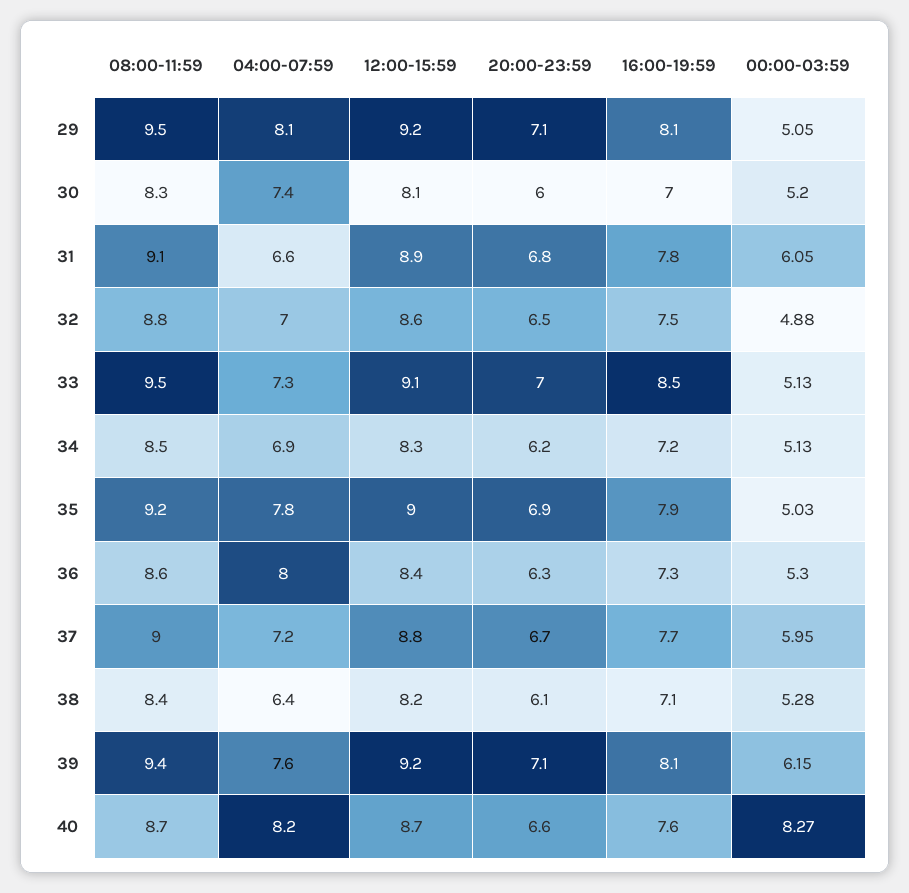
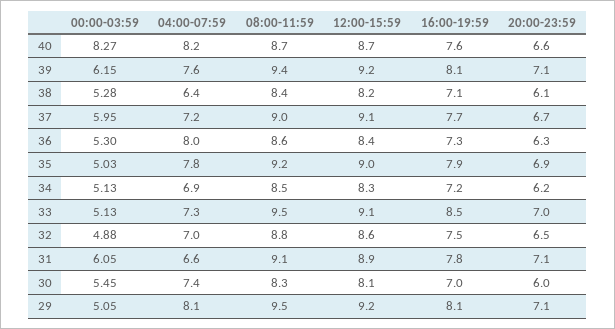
  {
    "08:00-11:59": {
      "29": 9.5,
      "30": 8.3,
      "31": 9.1,
      "32": 8.8,
      "33": 9.5,
      "34": 8.5,
      "35": 9.2,
      "36": 8.6,
      "37": 9,
      "38": 8.4,
      "39": 9.4,
      "40": 8.7
    },
    "04:00-07:59": {
      "29": 8.1,
      "30": 7.4,
      "31": 6.6,
      "32": 7,
      "33": 7.3,
      "34": 6.9,
      "35": 7.8,
      "36": 8,
      "37": 7.2,
      "38": 6.4,
      "39": 7.6,
      "40": 8.2
    },
    "12:00-15:59": {
      "29": 9.2,
      "30": 8.1,
      "31": 8.9,
      "32": 8.6,
      "33": 9.1,
      "34": 8.3,
      "35": 9,
      "36": 8.4,
-     "37": 8.8,
+     "37": 9.1,
      "38": 8.2,
      "39": 9.2,
      "40": 8.7
    },
    "20:00-23:59": {
      "29": 7.1,
      "30": 6,
-     "31": 6.8,
+     "31": 7.1,
      "32": 6.5,
      "33": 7,
      "34": 6.2,
      "35": 6.9,
      "36": 6.3,
      "37": 6.7,
      "38": 6.1,
      "39": 7.1,
      "40": 6.6
    },
    "16:00-19:59": {
      "29": 8.1,
      "30": 7,
      "31": 7.8,
      "32": 7.5,
      "33": 8.5,
      "34": 7.2,
      "35": 7.9,
      "36": 7.3,
      "37": 7.7,
      "38": 7.1,
      "39": 8.1,
      "40": 7.6
    },
    "00:00-03:59": {
      "29": 5.05,
-     "30": 5.2,
+     "30": 5.45,
      "31": 6.05,
      "32": 4.88,
      "33": 5.13,
      "34": 5.13,
      "35": 5.03,
      "36": 5.3,
      "37": 5.95,
      "38": 5.28,
      "39": 6.15,
      "40": 8.27
    }
  }

